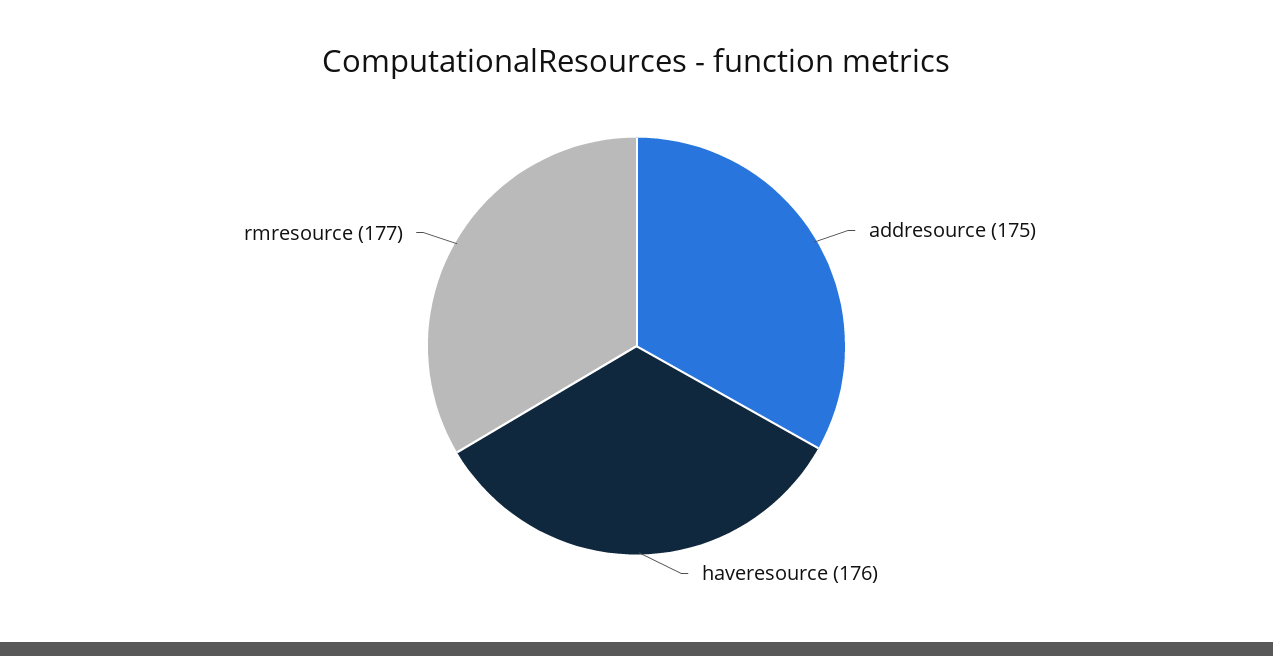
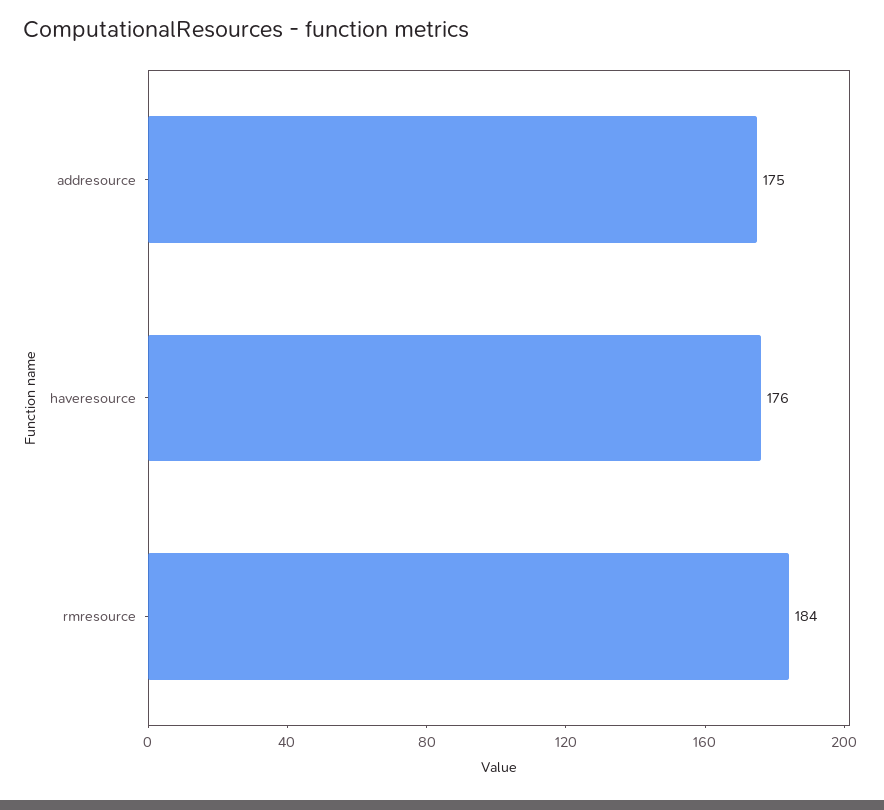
  {
    "addresource": 175,
    "haveresource": 176,
-   "rmresource": 177
+   "rmresource": 184
  }

